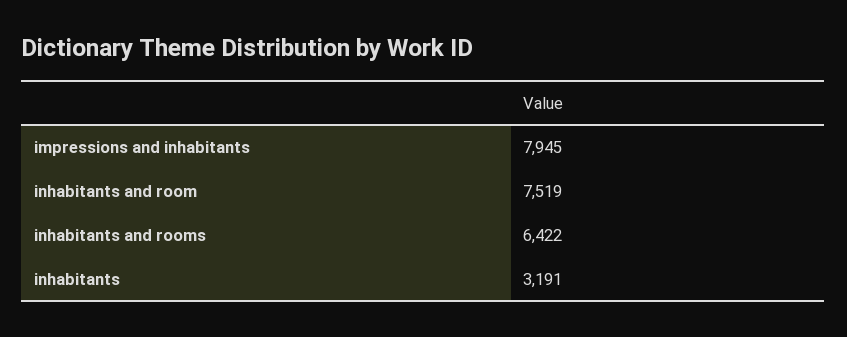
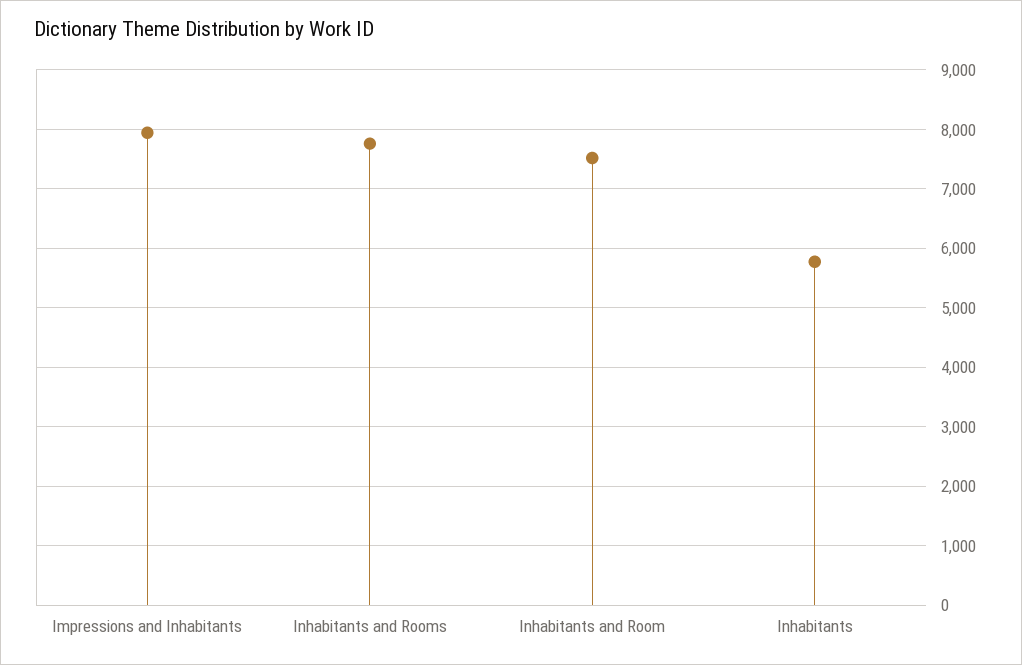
  {
    "impressions and inhabitants": 7945,
    "inhabitants and room": 7519,
-   "inhabitants and rooms": 6422,
+   "inhabitants and rooms": 7800,
-   "inhabitants": 3191
+   "inhabitants": 5800
  }

